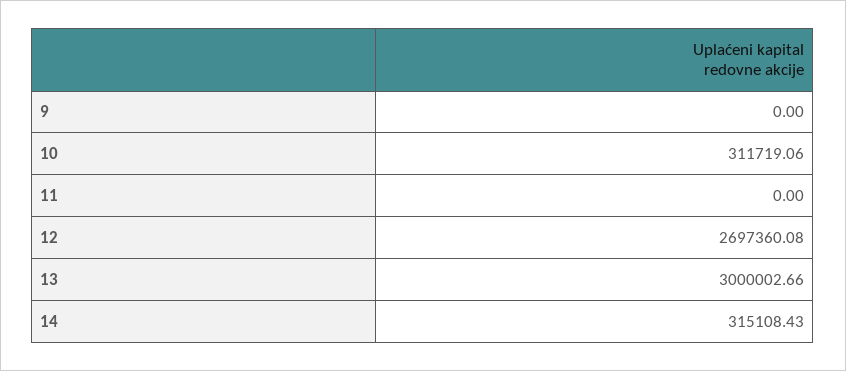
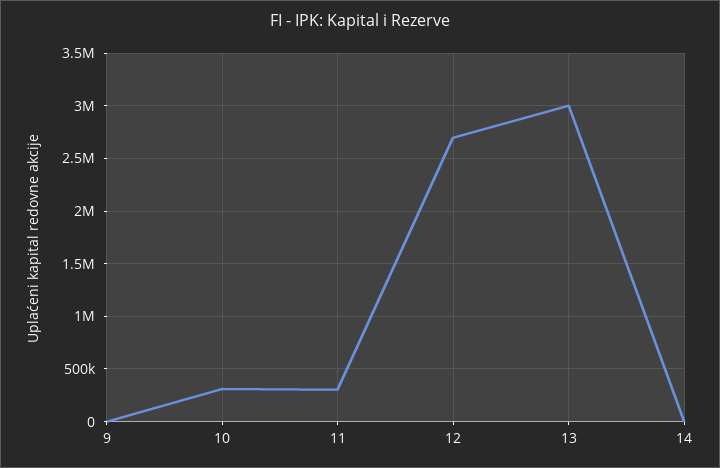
  {
    "9": 0,
    "10": 311719.06,
-   "11": 0,
+   "11": 300000,
    "12": 2697360.08,
    "13": 3000002.66,
-   "14": 315108.43
+   "14": 0
  }

